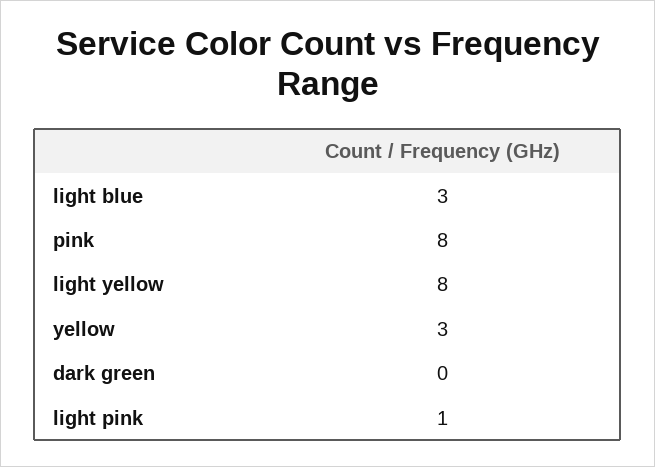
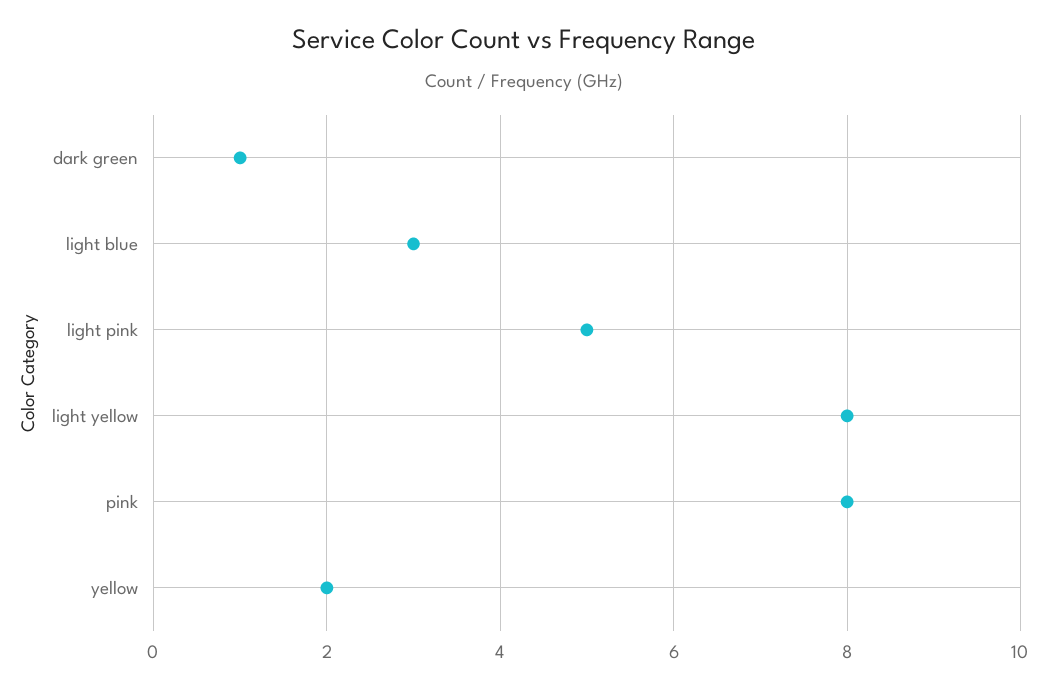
  {
    "light blue": 3,
    "pink": 8,
    "light yellow": 8,
-   "yellow": 3,
+   "yellow": 2,
-   "dark green": 0,
+   "dark green": 1,
-   "light pink": 1
+   "light pink": 5
  }

